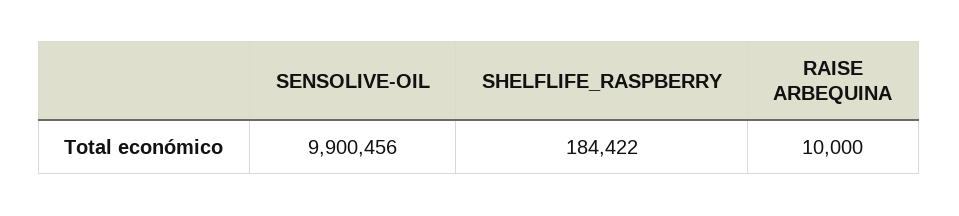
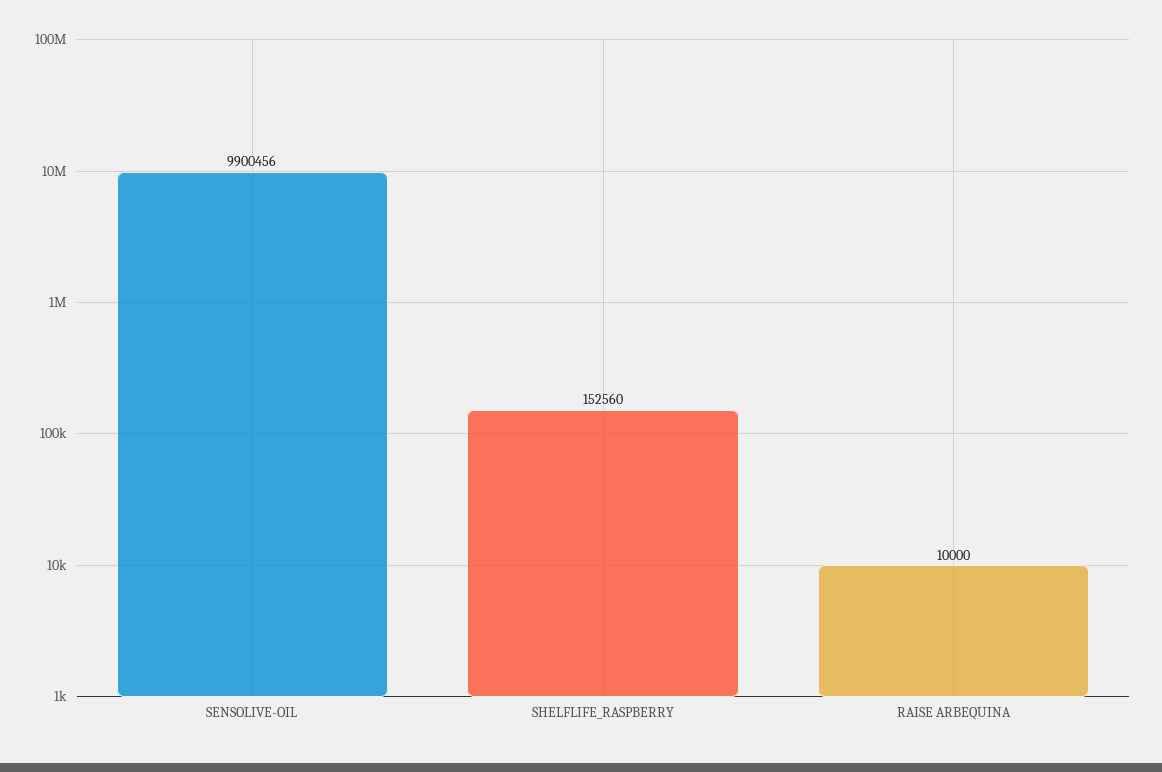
  {
    "SENSOLIVE-OIL": 9900456,
-   "SHELFLIFE_RASPBERRY": 184422,
+   "SHELFLIFE_RASPBERRY": 152560,
    "RAISE ARBEQUINA": 10000
  }

